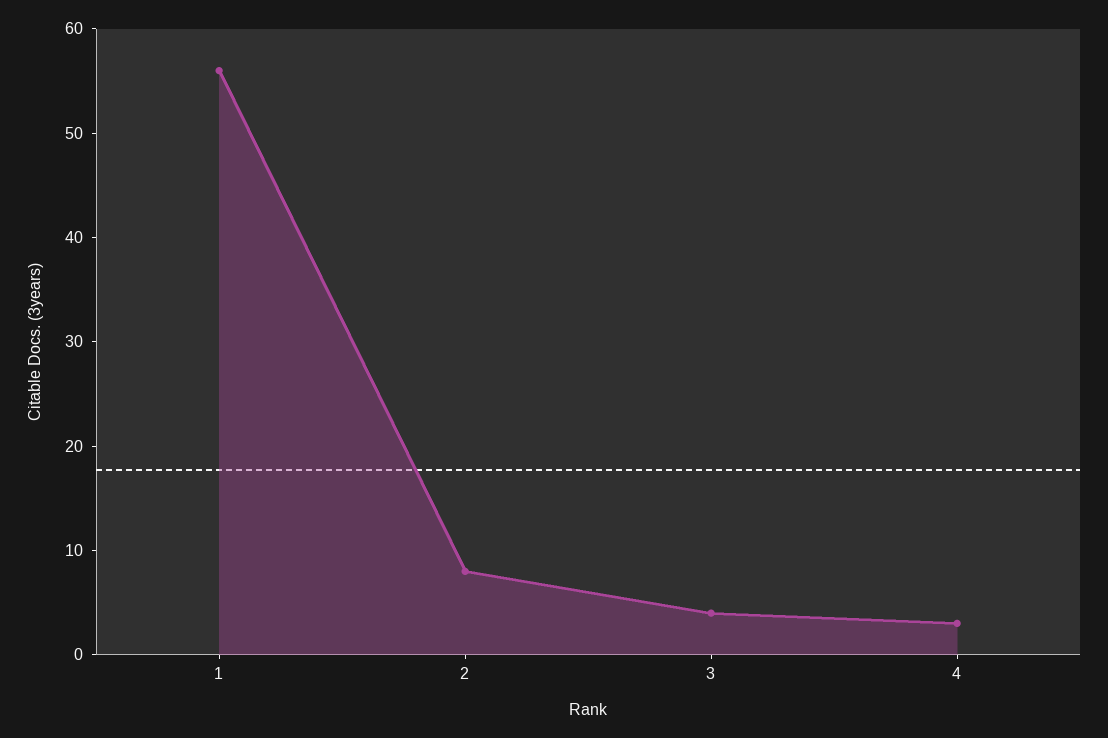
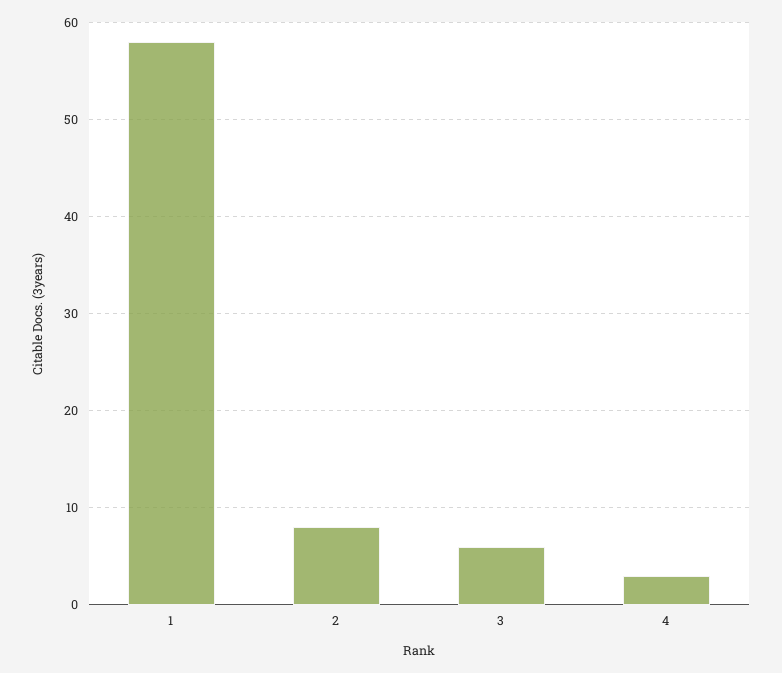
  {
-   "1": 56,
+   "1": 58,
    "2": 8,
-   "3": 4,
+   "3": 6,
    "4": 3
  }

